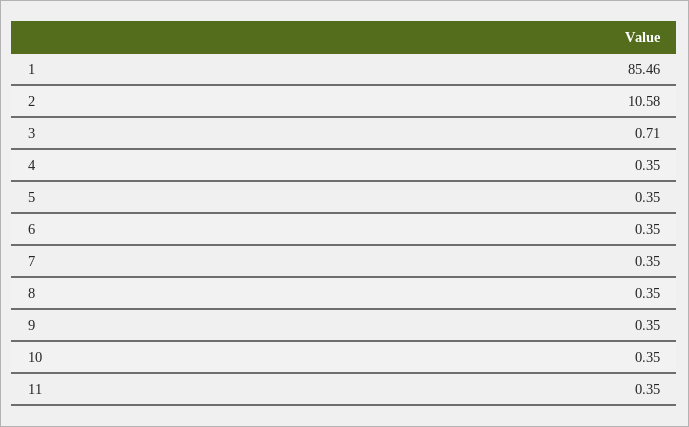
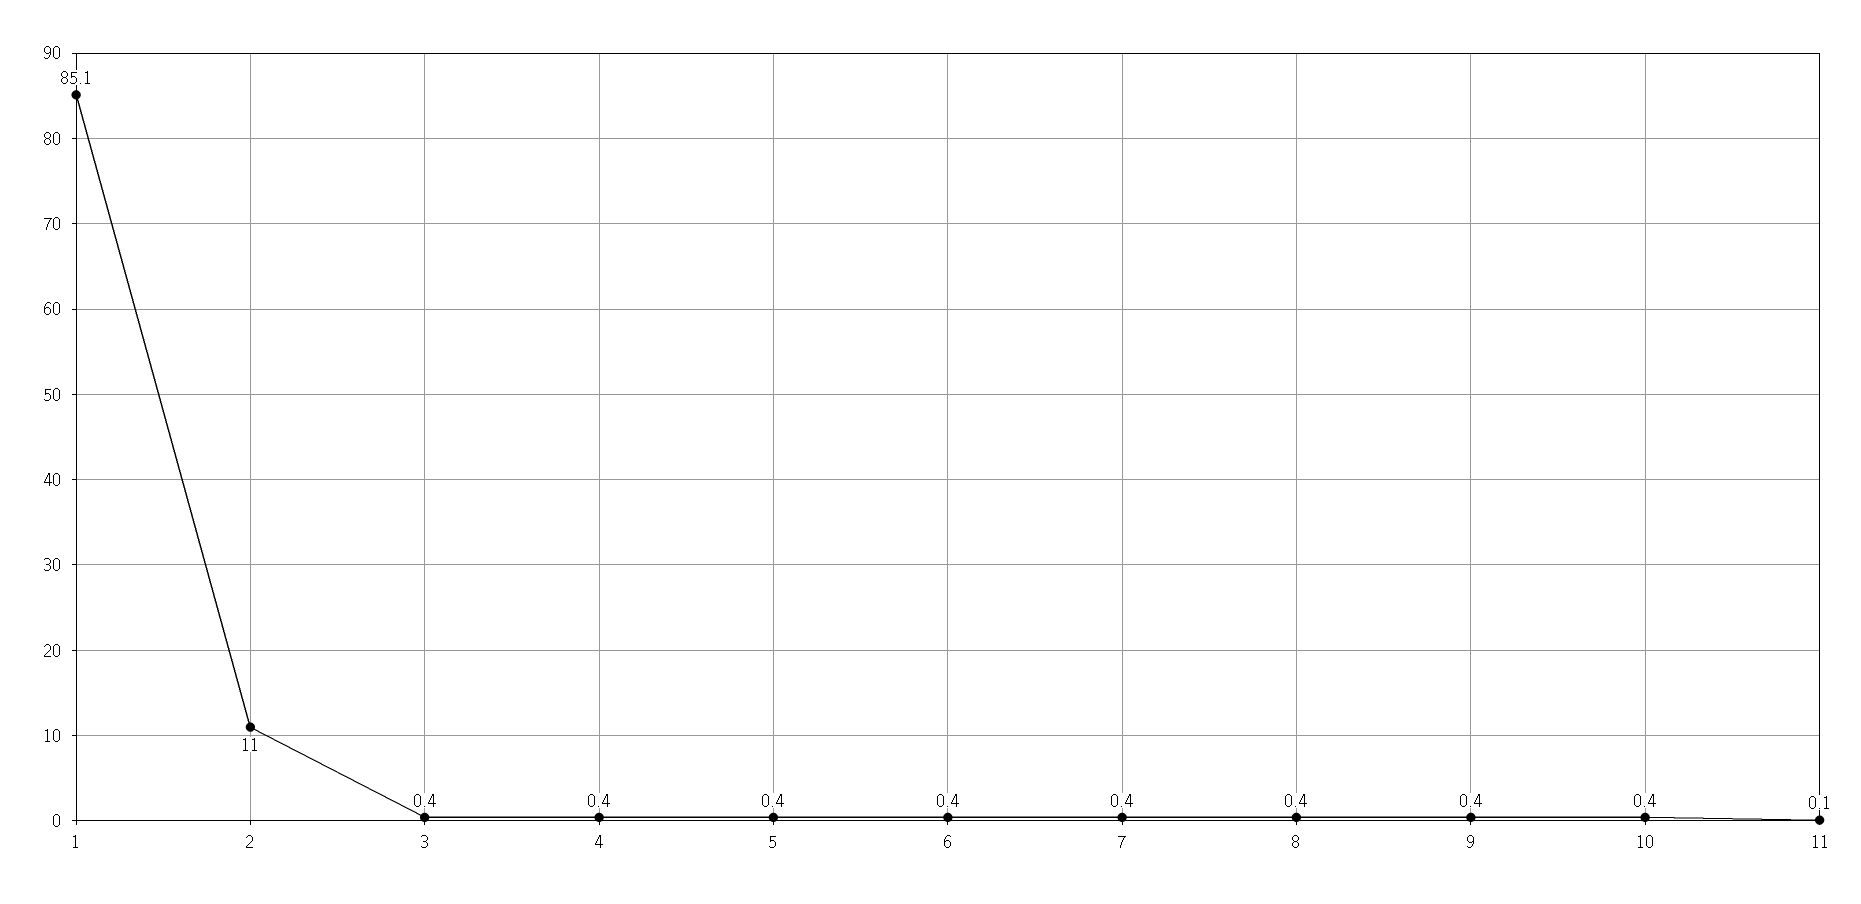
  {
-   "1": 85.46,
+   "1": 85.1,
-   "2": 10.58,
+   "2": 11,
-   "3": 0.71,
+   "3": 0.4,
    "4": 0.35,
    "5": 0.35,
    "6": 0.35,
    "7": 0.35,
    "8": 0.35,
    "9": 0.35,
    "10": 0.35,
-   "11": 0.35
+   "11": 0.1
  }

